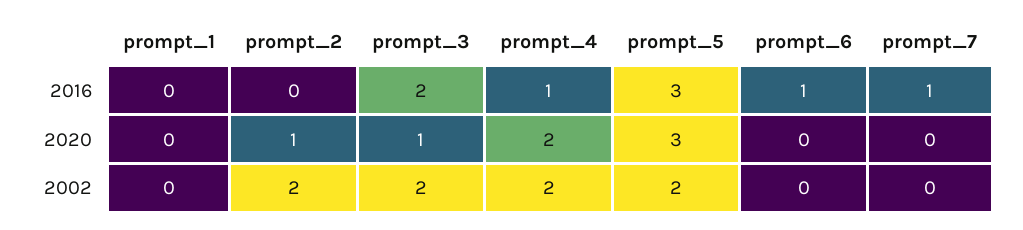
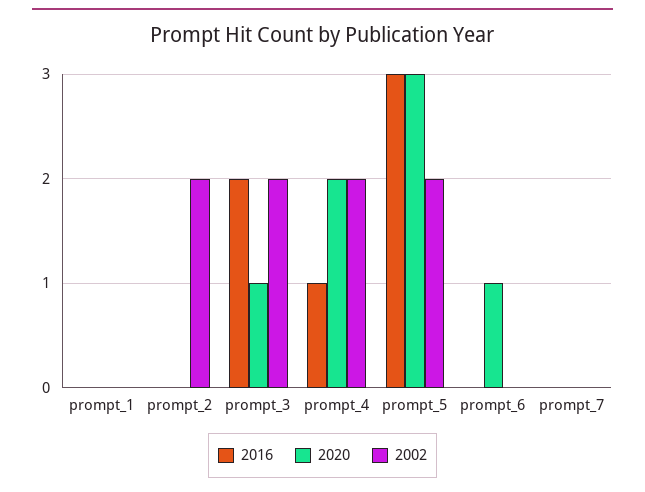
  {
    "2016": {
      "prompt_1": 0,
      "prompt_2": 0,
      "prompt_3": 2,
      "prompt_4": 1,
      "prompt_5": 3,
-     "prompt_6": 1,
+     "prompt_6": 0,
-     "prompt_7": 1
+     "prompt_7": 0
    },
    "2020": {
      "prompt_1": 0,
-     "prompt_2": 1,
+     "prompt_2": 0,
      "prompt_3": 1,
      "prompt_4": 2,
      "prompt_5": 3,
-     "prompt_6": 0,
+     "prompt_6": 1,
      "prompt_7": 0
    },
    "2002": {
      "prompt_1": 0,
      "prompt_2": 2,
      "prompt_3": 2,
      "prompt_4": 2,
      "prompt_5": 2,
      "prompt_6": 0,
      "prompt_7": 0
    }
  }

